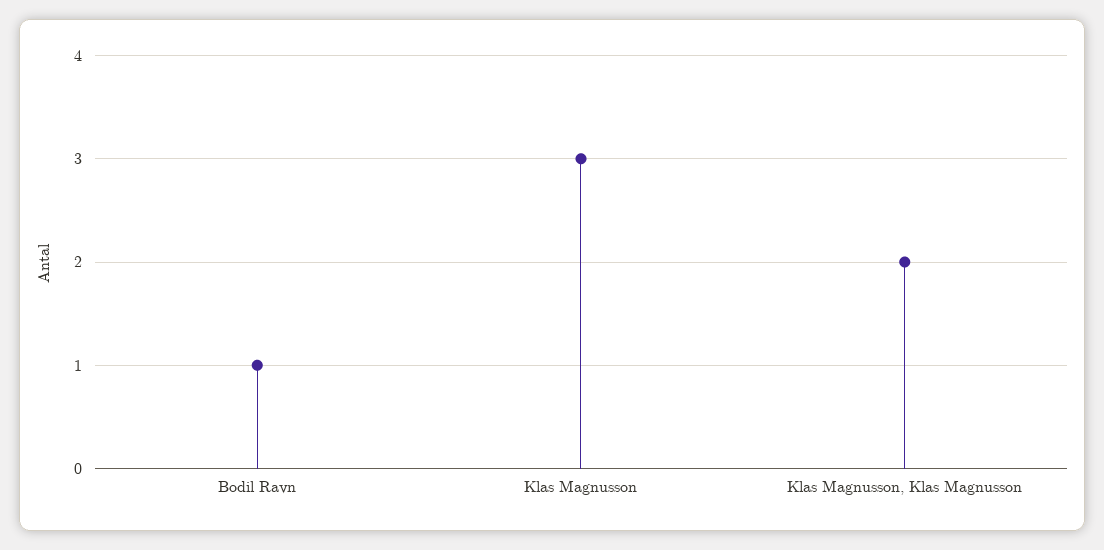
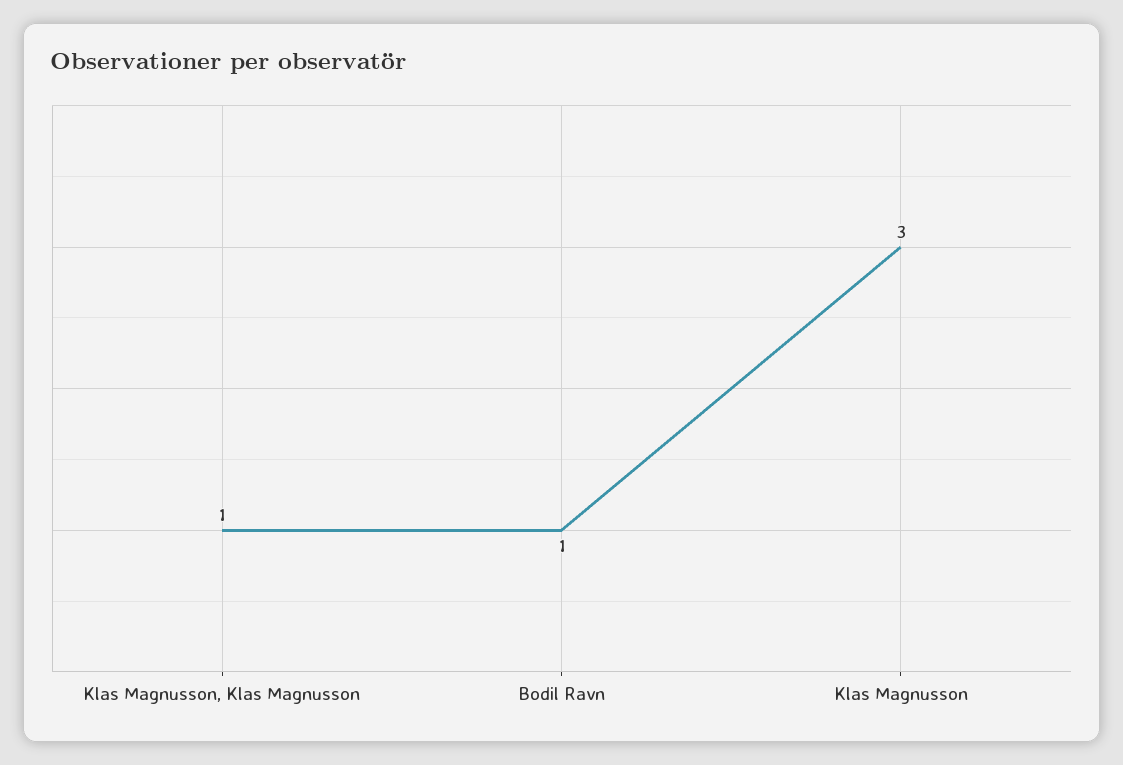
  {
    "Bodil Ravn": 1,
    "Klas Magnusson": 3,
-   "Klas Magnusson, Klas Magnusson": 2
+   "Klas Magnusson, Klas Magnusson": 1
  }

